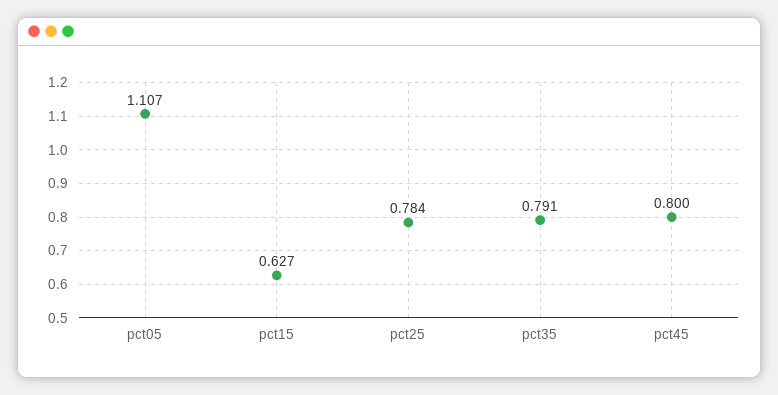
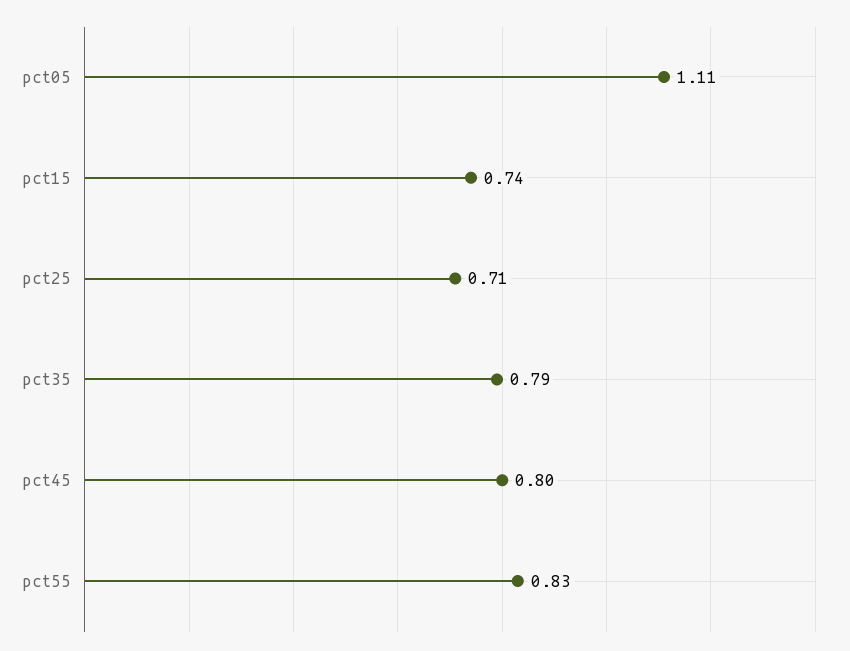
  {
    "pct05": 1.107,
-   "pct15": 0.627,
+   "pct15": 0.74,
-   "pct25": 0.784,
+   "pct25": 0.71,
    "pct35": 0.791,
-   "pct45": 0.8
+   "pct45": 0.8,
+   "pct55": 0.83
  }

